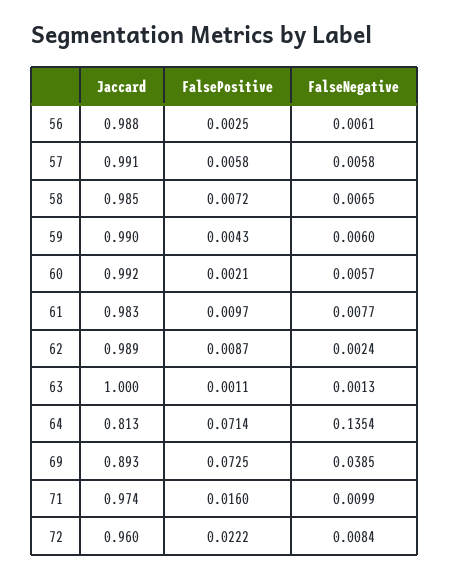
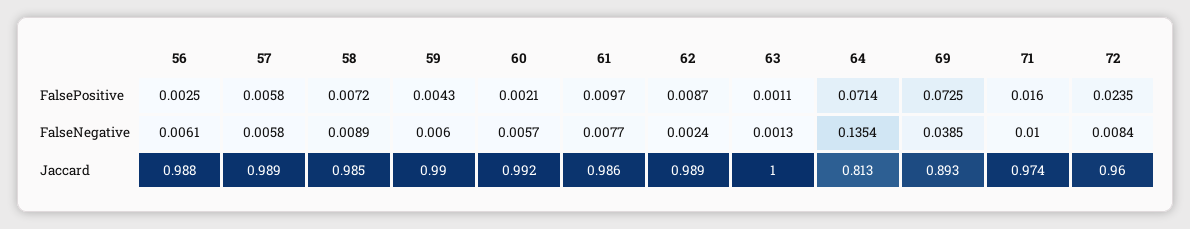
  {
    "Jaccard": {
      "56": 0.988,
-     "57": 0.991,
+     "57": 0.989,
      "58": 0.985,
      "59": 0.99,
      "60": 0.992,
-     "61": 0.983,
+     "61": 0.986,
      "62": 0.989,
      "63": 1,
      "64": 0.813,
      "69": 0.893,
      "71": 0.974,
      "72": 0.96
    },
    "FalsePositive": {
      "56": 0.0025,
      "57": 0.0058,
      "58": 0.0072,
      "59": 0.0043,
      "60": 0.0021,
      "61": 0.0097,
      "62": 0.0087,
      "63": 0.0011,
      "64": 0.0714,
      "69": 0.0725,
      "71": 0.016,
-     "72": 0.0222
+     "72": 0.0235
    },
    "FalseNegative": {
      "56": 0.0061,
      "57": 0.0058,
-     "58": 0.0065,
+     "58": 0.0089,
      "59": 0.006,
      "60": 0.0057,
      "61": 0.0077,
      "62": 0.0024,
      "63": 0.0013,
      "64": 0.1354,
      "69": 0.0385,
-     "71": 0.0099,
+     "71": 0.01,
      "72": 0.0084
    }
  }

